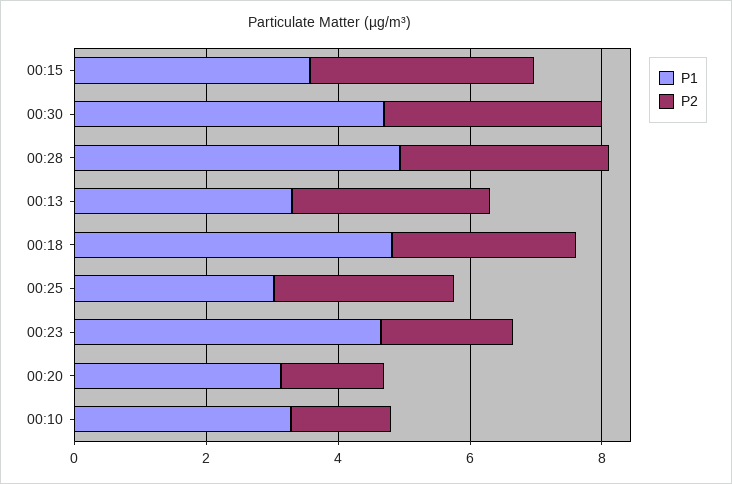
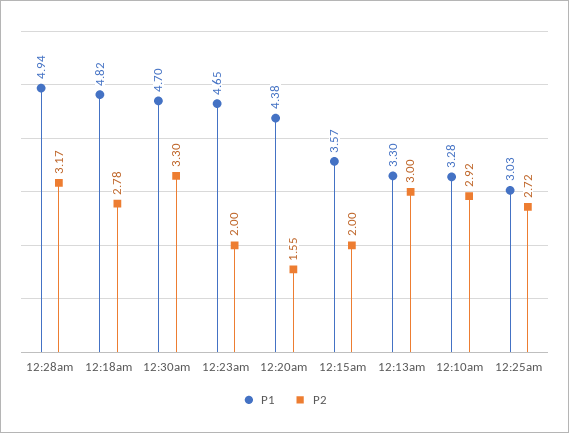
  {
    "P1": {
      "00:15": 3.57,
      "00:30": 4.7,
      "00:28": 4.94,
      "00:13": 3.3,
      "00:18": 4.82,
      "00:25": 3.03,
      "00:23": 4.65,
-     "00:20": 3,
+     "00:20": 4.38,
      "00:10": 3.28
    },
    "P2": {
-     "00:15": 3.5,
+     "00:15": 2,
      "00:30": 3.3,
      "00:28": 3.17,
      "00:13": 3,
      "00:18": 2.78,
      "00:25": 2.72,
      "00:23": 2,
      "00:20": 1.55,
-     "00:10": 1.5
+     "00:10": 2.92
    }
  }

